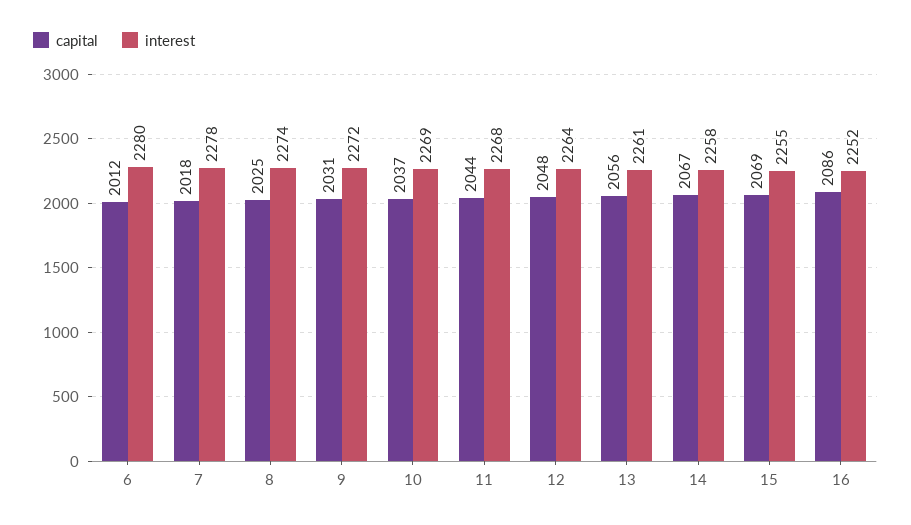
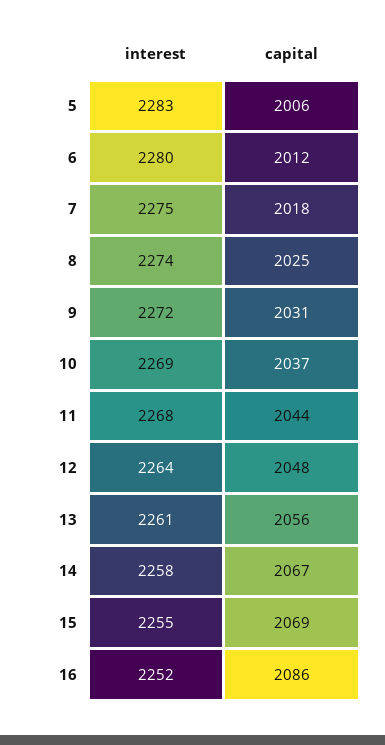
  {
    "capital": {
      "6": 2012,
      "7": 2018,
      "8": 2025,
      "9": 2031,
      "10": 2037,
      "11": 2044,
      "12": 2048,
      "13": 2056,
      "14": 2067,
      "15": 2069,
-     "16": 2086
+     "16": 2086,
+     "5": 2006
    },
    "interest": {
      "6": 2280,
-     "7": 2278,
+     "7": 2275,
      "8": 2274,
      "9": 2272,
      "10": 2269,
      "11": 2268,
      "12": 2264,
      "13": 2261,
      "14": 2258,
      "15": 2255,
-     "16": 2252
+     "16": 2252,
+     "5": 2283
    }
  }

